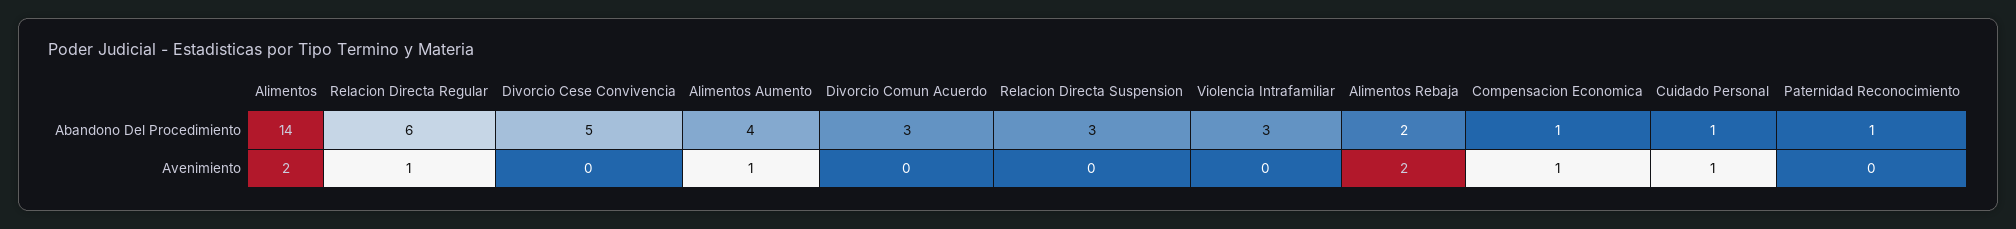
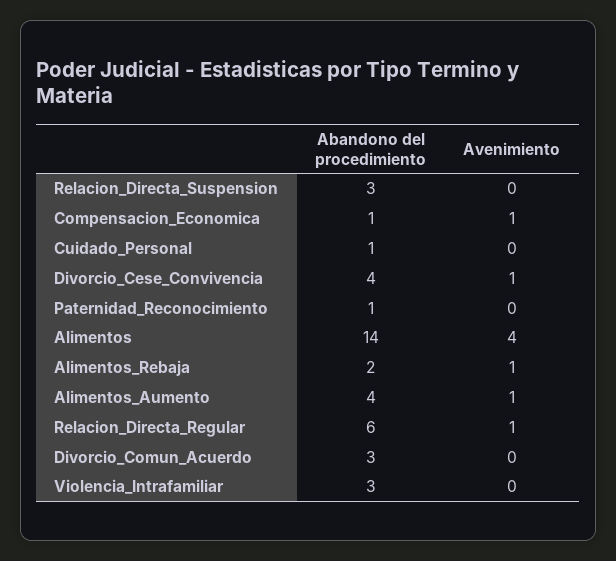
  {
    "Alimentos": {
      "Abandono Del Procedimiento": 14,
-     "Avenimiento": 2
+     "Avenimiento": 4
    },
    "Relacion Directa Regular": {
      "Abandono Del Procedimiento": 6,
      "Avenimiento": 1
    },
    "Divorcio Cese Convivencia": {
-     "Abandono Del Procedimiento": 5,
+     "Abandono Del Procedimiento": 4,
-     "Avenimiento": 0
+     "Avenimiento": 1
    },
    "Alimentos Aumento": {
      "Abandono Del Procedimiento": 4,
      "Avenimiento": 1
    },
    "Divorcio Comun Acuerdo": {
      "Abandono Del Procedimiento": 3,
      "Avenimiento": 0
    },
    "Relacion Directa Suspension": {
      "Abandono Del Procedimiento": 3,
      "Avenimiento": 0
    },
    "Violencia Intrafamiliar": {
      "Abandono Del Procedimiento": 3,
      "Avenimiento": 0
    },
    "Alimentos Rebaja": {
      "Abandono Del Procedimiento": 2,
-     "Avenimiento": 2
+     "Avenimiento": 1
    },
    "Compensacion Economica": {
      "Abandono Del Procedimiento": 1,
      "Avenimiento": 1
    },
    "Cuidado Personal": {
      "Abandono Del Procedimiento": 1,
-     "Avenimiento": 1
+     "Avenimiento": 0
    },
    "Paternidad Reconocimiento": {
      "Abandono Del Procedimiento": 1,
      "Avenimiento": 0
    }
  }

